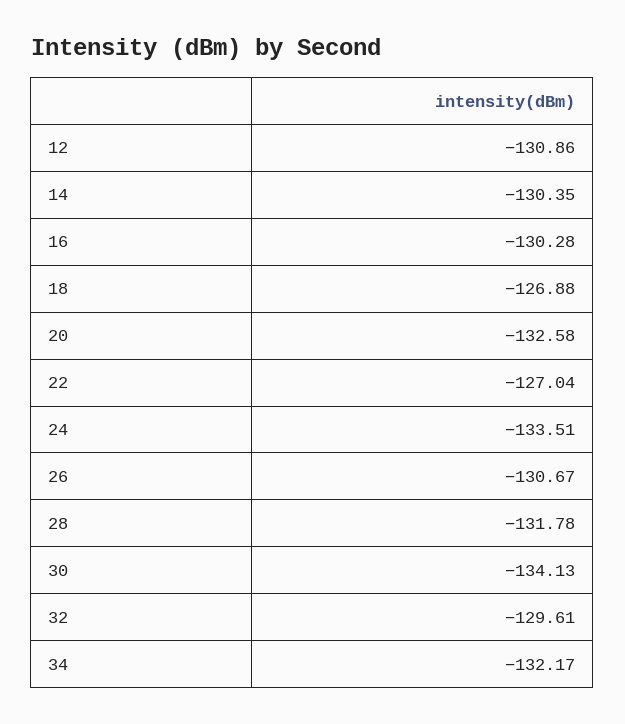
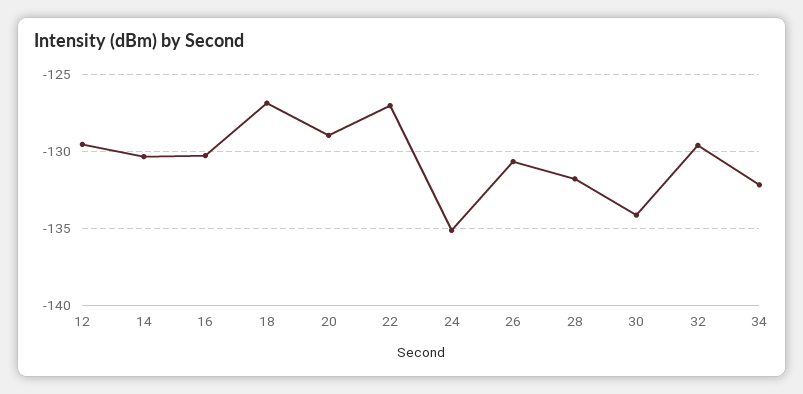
  {
-   "12": -130.86,
+   "12": -129.5,
    "14": -130.35,
    "16": -130.28,
    "18": -126.88,
-   "20": -132.58,
+   "20": -129,
    "22": -127.04,
-   "24": -133.51,
+   "24": -135,
    "26": -130.67,
    "28": -131.78,
    "30": -134.13,
    "32": -129.61,
    "34": -132.17
  }

